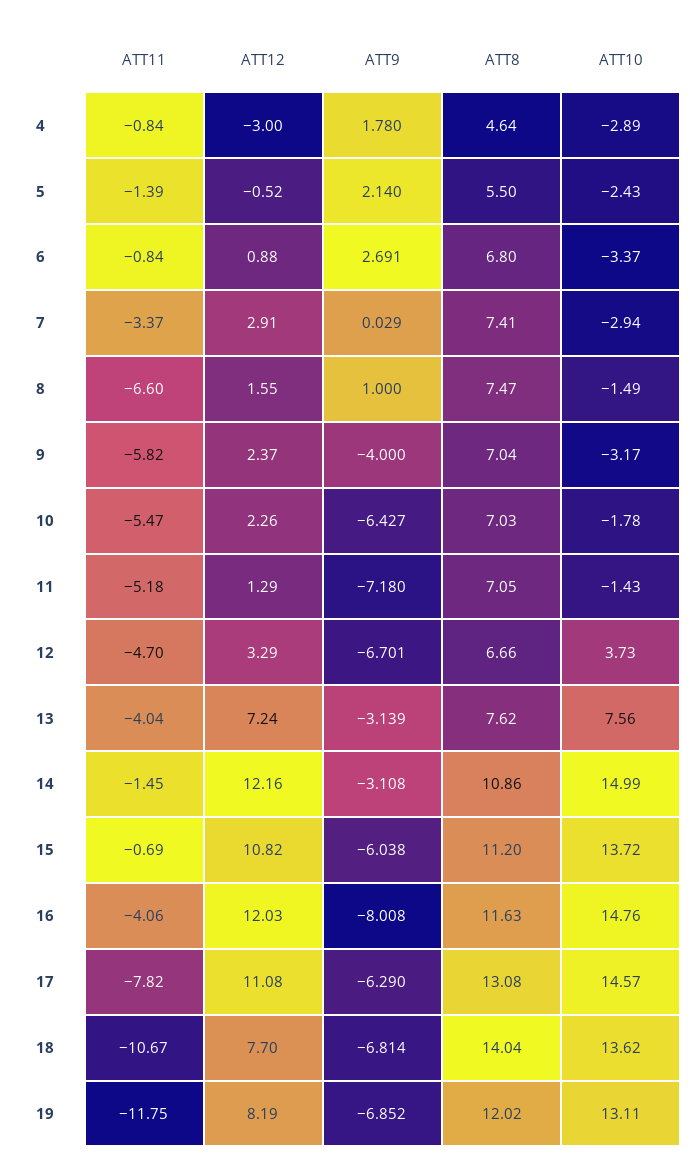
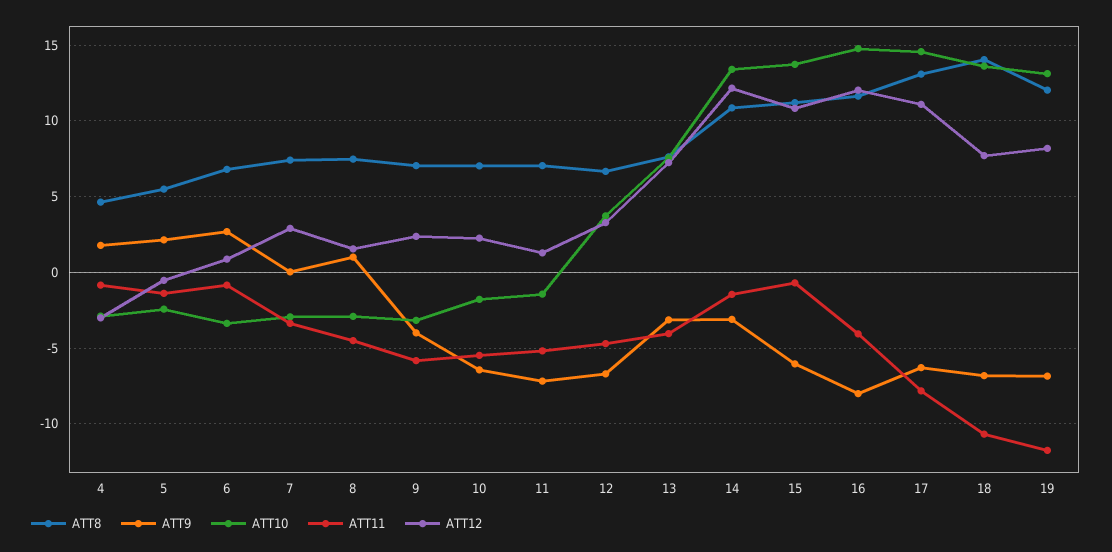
  {
    "ATT11": {
      "4": -0.84,
      "5": -1.39,
      "6": -0.84,
      "7": -3.37,
-     "8": -6.6,
+     "8": -4.5,
      "9": -5.82,
      "10": -5.47,
      "11": -5.18,
      "12": -4.7,
      "13": -4.04,
      "14": -1.45,
      "15": -0.69,
      "16": -4.06,
      "17": -7.82,
      "18": -10.67,
      "19": -11.75
    },
    "ATT12": {
      "4": -3,
      "5": -0.52,
      "6": 0.88,
      "7": 2.91,
      "8": 1.55,
      "9": 2.37,
      "10": 2.26,
      "11": 1.29,
      "12": 3.29,
      "13": 7.24,
      "14": 12.16,
      "15": 10.82,
      "16": 12.03,
      "17": 11.08,
      "18": 7.7,
      "19": 8.19
    },
    "ATT9": {
      "4": 1.78,
      "5": 2.14,
      "6": 2.691,
      "7": 0.029,
      "8": 1,
      "9": -4,
      "10": -6.427,
      "11": -7.18,
      "12": -6.701,
      "13": -3.139,
      "14": -3.108,
      "15": -6.038,
      "16": -8.008,
      "17": -6.29,
      "18": -6.814,
      "19": -6.852
    },
    "ATT8": {
      "4": 4.64,
      "5": 5.5,
      "6": 6.8,
      "7": 7.41,
      "8": 7.47,
      "9": 7.04,
      "10": 7.03,
      "11": 7.05,
      "12": 6.66,
      "13": 7.62,
      "14": 10.86,
      "15": 11.2,
      "16": 11.63,
      "17": 13.08,
      "18": 14.04,
      "19": 12.02
    },
    "ATT10": {
      "4": -2.89,
      "5": -2.43,
      "6": -3.37,
      "7": -2.94,
-     "8": -1.49,
+     "8": -3,
      "9": -3.17,
      "10": -1.78,
      "11": -1.43,
      "12": 3.73,
      "13": 7.56,
-     "14": 14.99,
+     "14": 13.5,
      "15": 13.72,
      "16": 14.76,
      "17": 14.57,
      "18": 13.62,
      "19": 13.11
    }
  }

